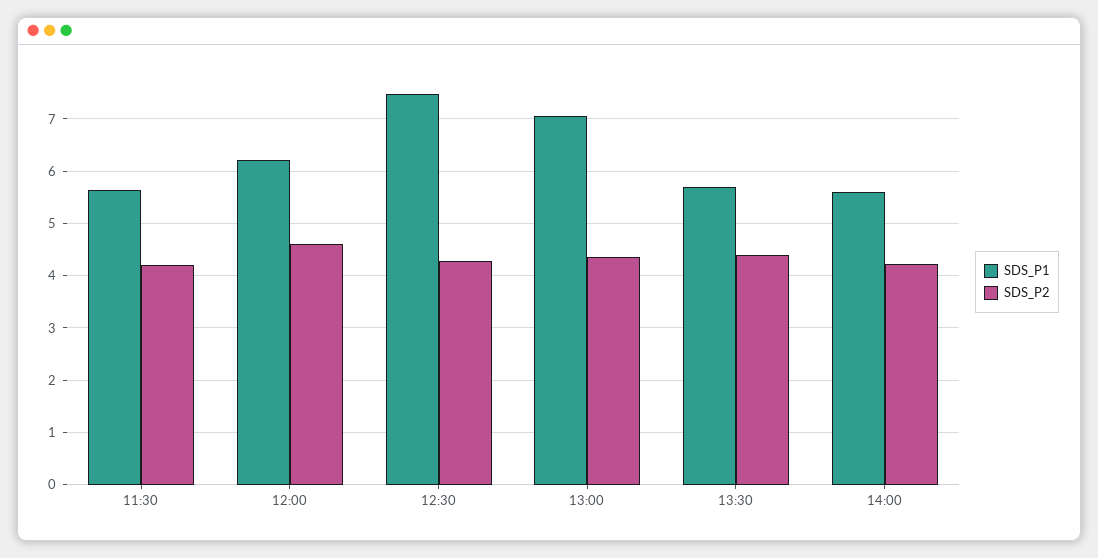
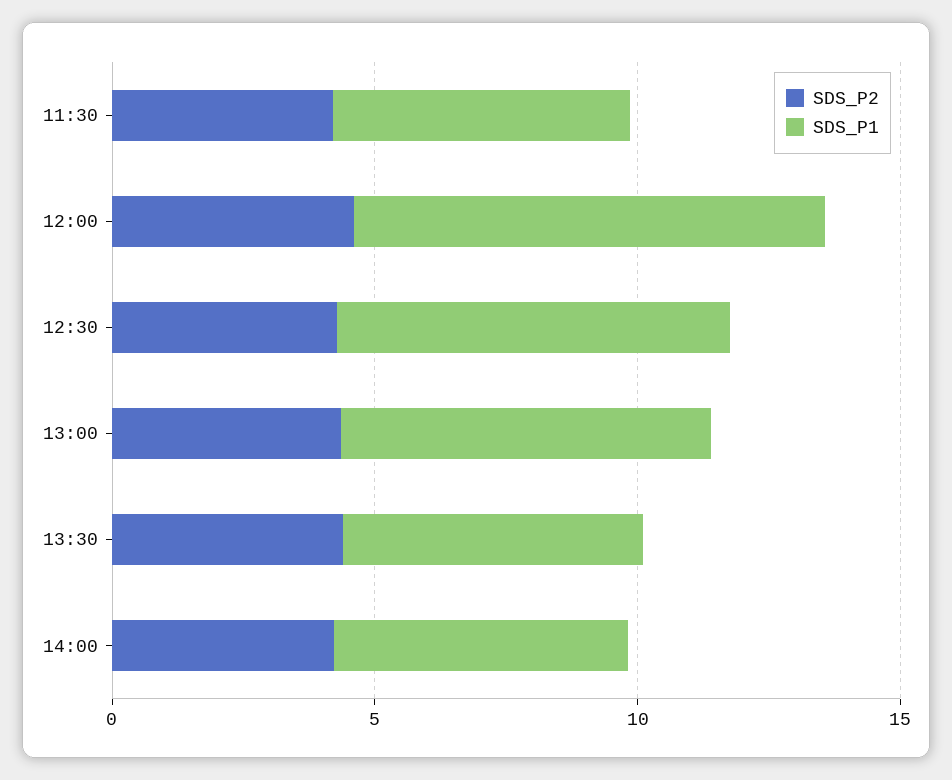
  {
    "SDS_P1": {
      "11:30": 5.6,
-     "12:00": 6.2,
+     "12:00": 9,
      "12:30": 7.4,
      "13:00": 7,
      "13:30": 5.8,
      "14:00": 5.6
    },
    "SDS_P2": {
      "11:30": 4.2,
      "12:00": 4.6,
      "12:30": 4.2,
      "13:00": 4.4,
      "13:30": 4.4,
      "14:00": 4.2
    }
  }

